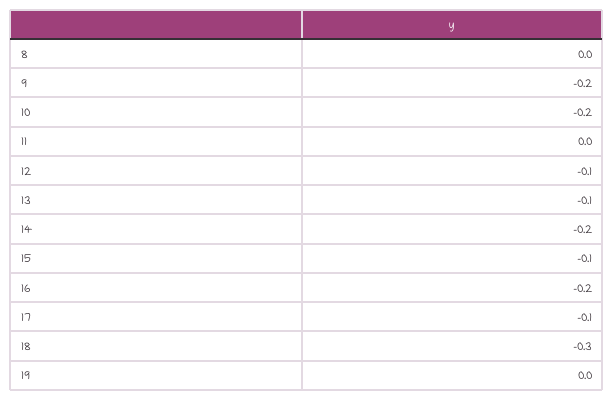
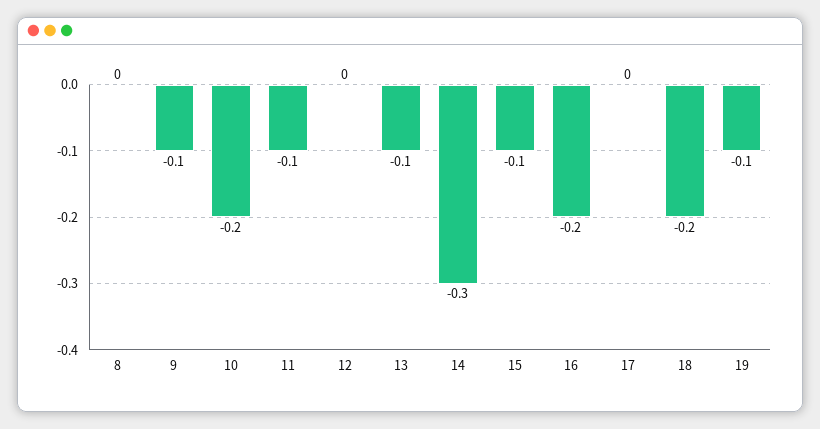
  {
    "8": 0,
-   "9": -0.2,
+   "9": -0.1,
    "10": -0.2,
-   "11": 0,
+   "11": -0.1,
-   "12": -0.1,
+   "12": 0,
    "13": -0.1,
-   "14": -0.2,
+   "14": -0.3,
    "15": -0.1,
    "16": -0.2,
-   "17": -0.1,
+   "17": 0,
-   "18": -0.3,
+   "18": -0.2,
-   "19": 0
+   "19": -0.1
  }

